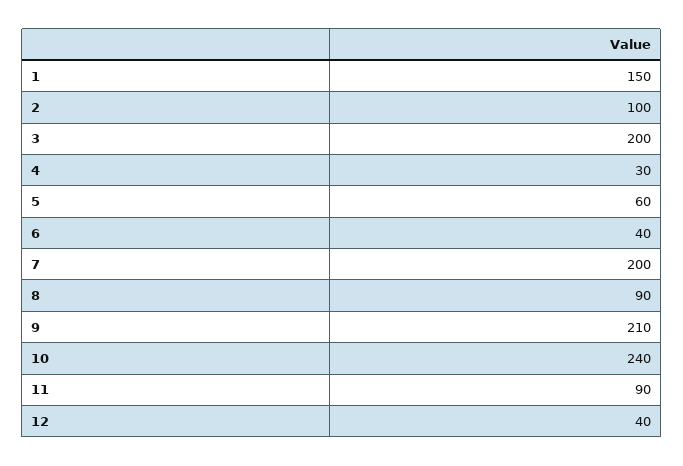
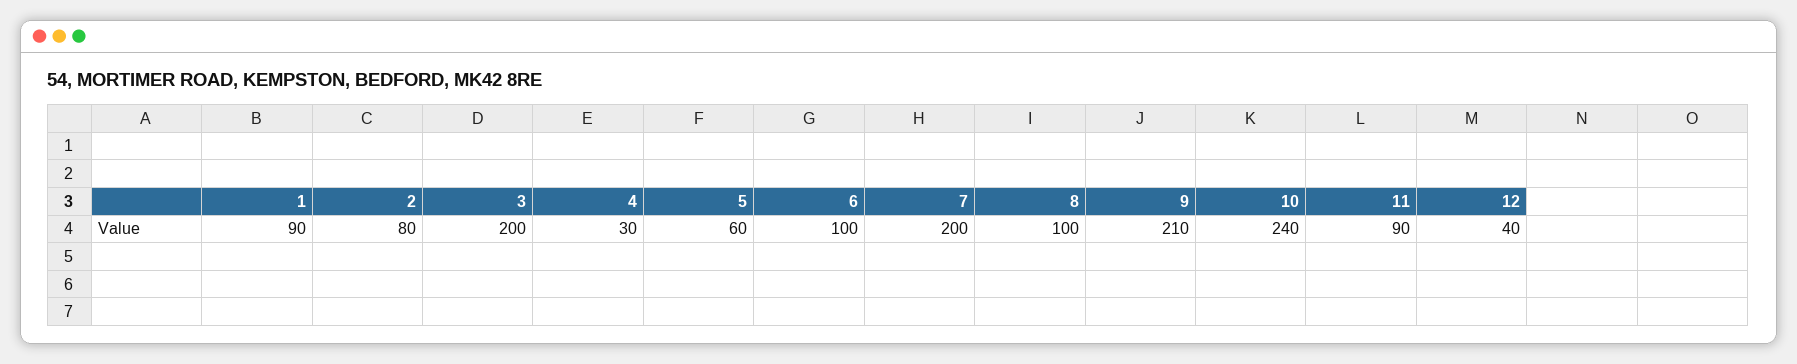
  {
-   "1": 150,
+   "1": 90,
-   "2": 100,
+   "2": 80,
    "3": 200,
    "4": 30,
    "5": 60,
-   "6": 40,
+   "6": 100,
    "7": 200,
-   "8": 90,
+   "8": 100,
    "9": 210,
    "10": 240,
    "11": 90,
    "12": 40
  }

